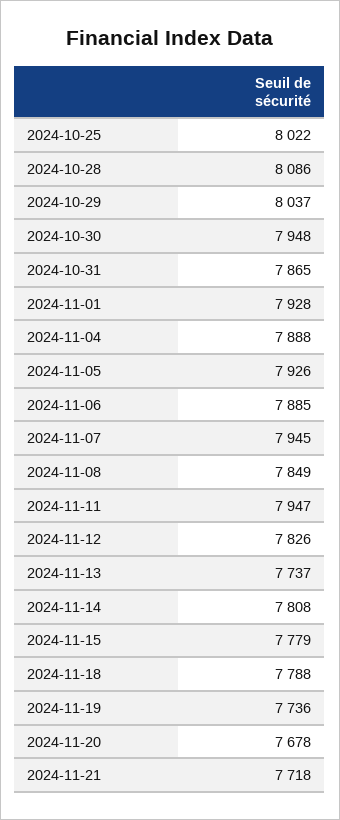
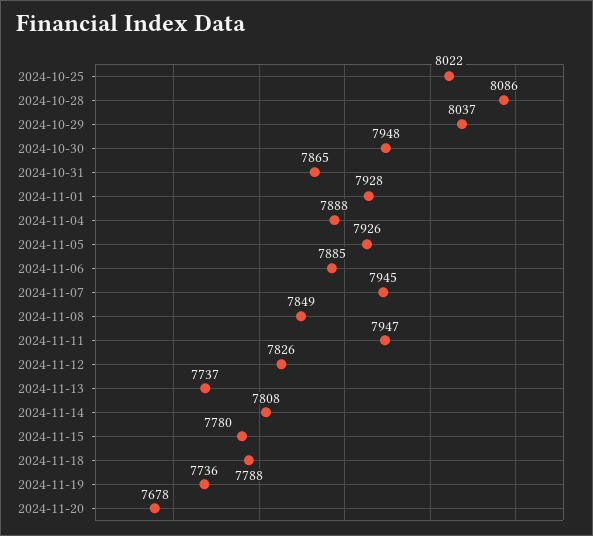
  {
    "2024-10-25": 8022,
    "2024-10-28": 8086,
    "2024-10-29": 8037,
    "2024-10-30": 7948,
    "2024-10-31": 7865,
    "2024-11-01": 7928,
    "2024-11-04": 7888,
    "2024-11-05": 7926,
    "2024-11-06": 7885,
    "2024-11-07": 7945,
    "2024-11-08": 7849,
    "2024-11-11": 7947,
    "2024-11-12": 7826,
    "2024-11-13": 7737,
    "2024-11-14": 7808,
-   "2024-11-15": 7779,
+   "2024-11-15": 7780,
    "2024-11-18": 7788,
    "2024-11-19": 7736,
-   "2024-11-20": 7678,
+   "2024-11-20": 7678
-   "2024-11-21": 7718
  }

